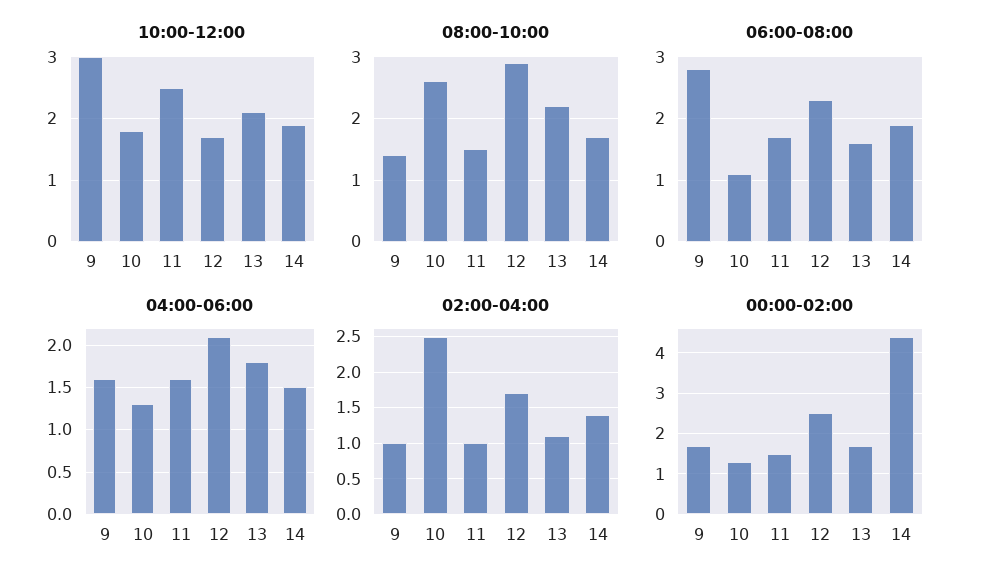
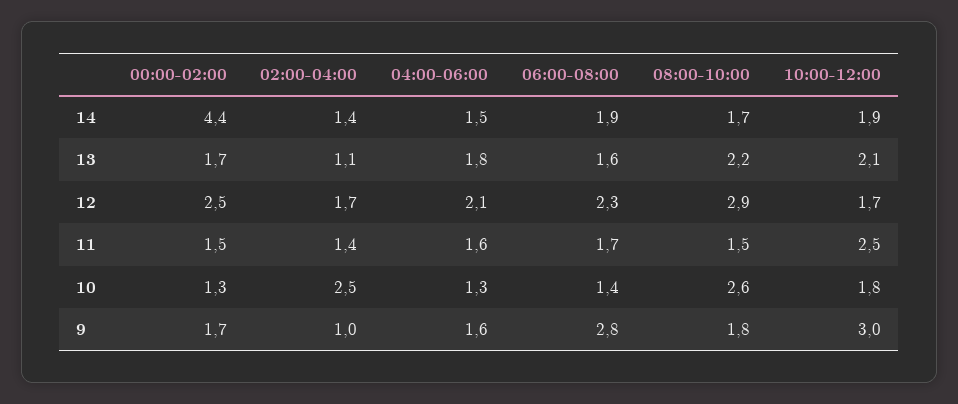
  {
    "10:00-12:00": {
      "9": 3,
      "10": 1.8,
      "11": 2.5,
      "12": 1.7,
      "13": 2.1,
      "14": 1.9
    },
    "08:00-10:00": {
-     "9": 1.4,
+     "9": 1.8,
      "10": 2.6,
      "11": 1.5,
      "12": 2.9,
      "13": 2.2,
      "14": 1.7
    },
    "06:00-08:00": {
      "9": 2.8,
-     "10": 1.1,
+     "10": 1.4,
      "11": 1.7,
      "12": 2.3,
      "13": 1.6,
      "14": 1.9
    },
    "04:00-06:00": {
      "9": 1.6,
      "10": 1.3,
      "11": 1.6,
      "12": 2.1,
      "13": 1.8,
      "14": 1.5
    },
    "02:00-04:00": {
      "9": 1,
      "10": 2.5,
-     "11": 1,
+     "11": 1.4,
      "12": 1.7,
      "13": 1.1,
      "14": 1.4
    },
    "00:00-02:00": {
      "9": 1.7,
      "10": 1.3,
      "11": 1.5,
      "12": 2.5,
      "13": 1.7,
      "14": 4.4
    }
  }

